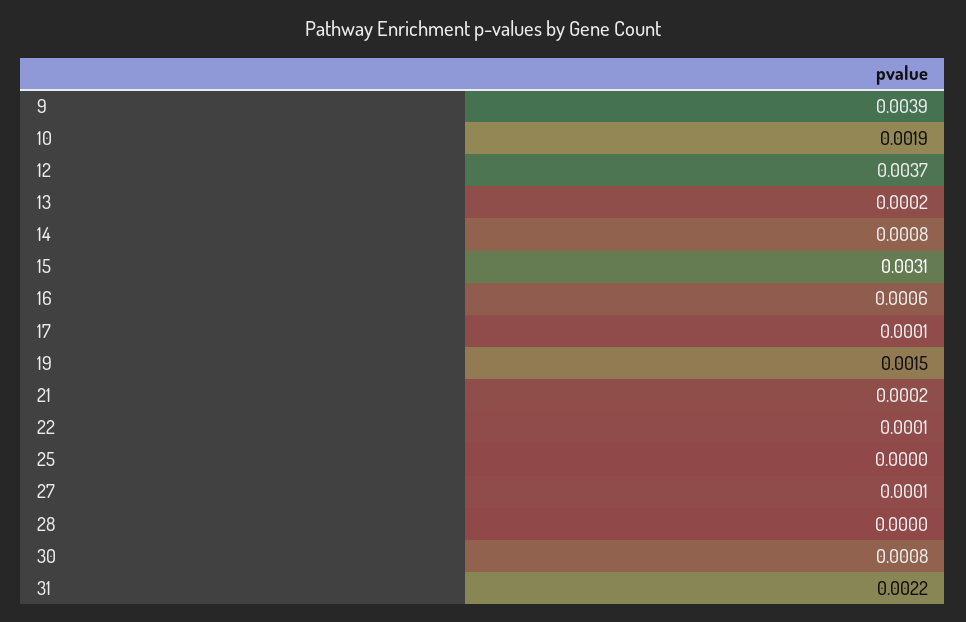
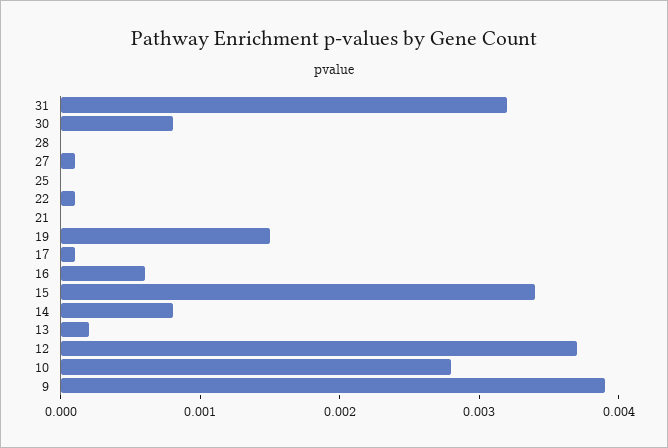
  {
    "9": 0.0039,
-   "10": 0.0019,
+   "10": 0.0028,
    "12": 0.0037,
    "13": 0.0002,
    "14": 0.0008,
-   "15": 0.0031,
+   "15": 0.0034,
    "16": 0.0006,
    "17": 0.0001,
    "19": 0.0015,
-   "21": 0.0002,
+   "21": 0,
    "22": 0.0001,
    "25": 0,
    "27": 0.0001,
    "28": 0,
    "30": 0.0008,
-   "31": 0.0022
+   "31": 0.0032
  }

